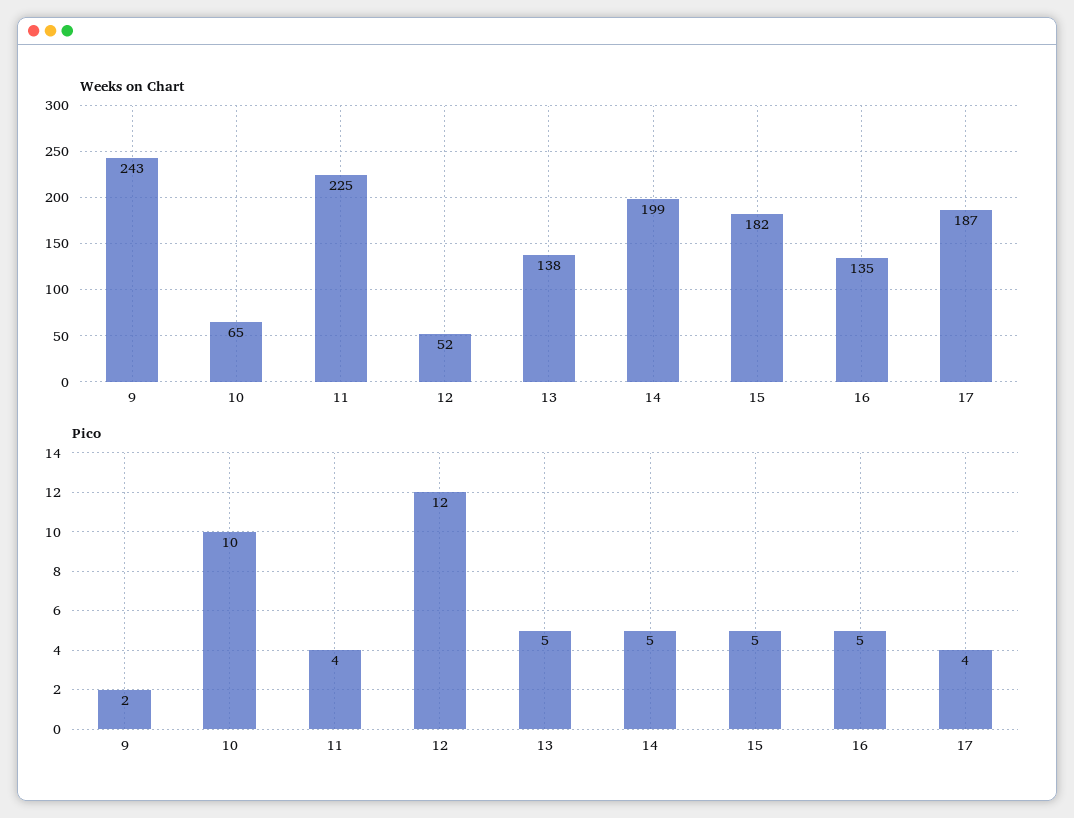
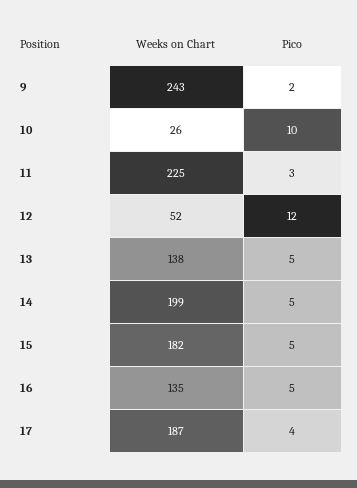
  {
    "Weeks on Chart": {
      "9": 243,
-     "10": 65,
+     "10": 26,
      "11": 225,
      "12": 52,
      "13": 138,
      "14": 199,
      "15": 182,
      "16": 135,
      "17": 187
    },
    "Pico": {
      "9": 2,
      "10": 10,
-     "11": 4,
+     "11": 3,
      "12": 12,
      "13": 5,
      "14": 5,
      "15": 5,
      "16": 5,
      "17": 4
    }
  }

